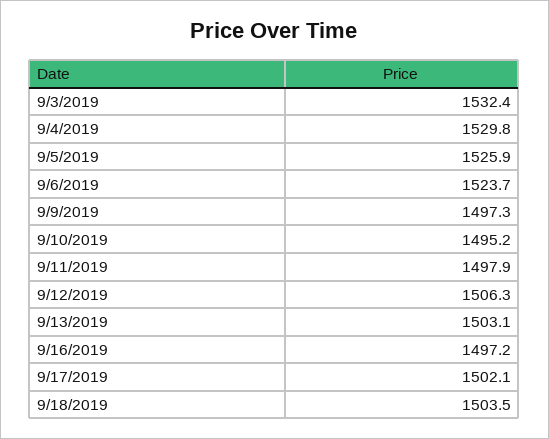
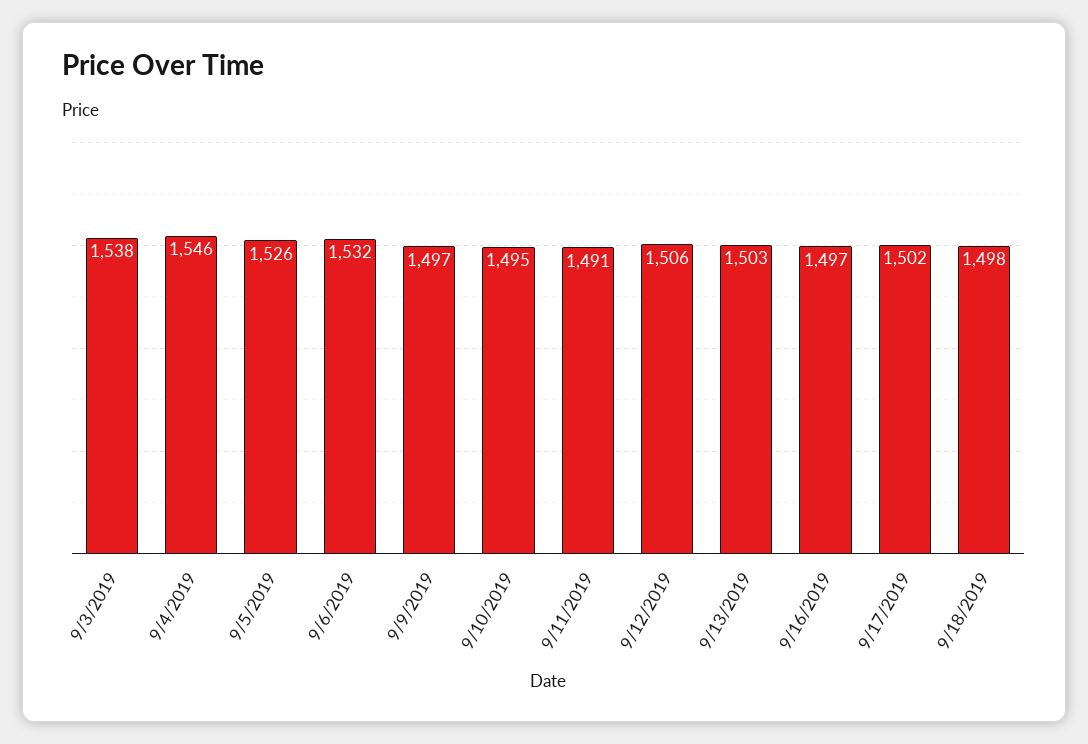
  {
-   "9/3/2019": 1532.4,
+   "9/3/2019": 1538,
-   "9/4/2019": 1529.8,
+   "9/4/2019": 1546,
    "9/5/2019": 1525.9,
-   "9/6/2019": 1523.7,
+   "9/6/2019": 1532,
    "9/9/2019": 1497.3,
    "9/10/2019": 1495.2,
-   "9/11/2019": 1497.9,
+   "9/11/2019": 1491,
    "9/12/2019": 1506.3,
    "9/13/2019": 1503.1,
    "9/16/2019": 1497.2,
    "9/17/2019": 1502.1,
-   "9/18/2019": 1503.5
+   "9/18/2019": 1498
  }

